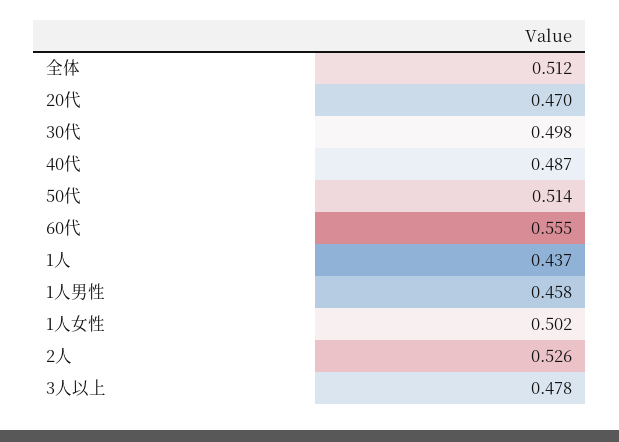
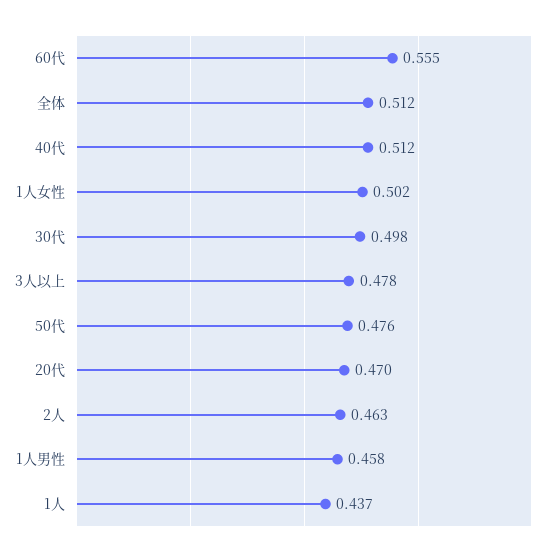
  {
    "全体": 0.512,
    "20代": 0.47,
    "30代": 0.498,
-   "40代": 0.487,
+   "40代": 0.512,
-   "50代": 0.514,
+   "50代": 0.476,
    "60代": 0.555,
    "1人": 0.437,
    "1人男性": 0.458,
    "1人女性": 0.502,
-   "2人": 0.526,
+   "2人": 0.463,
    "3人以上": 0.478
  }

